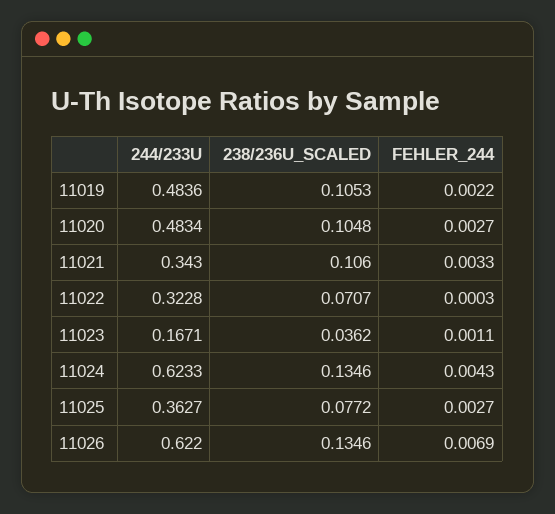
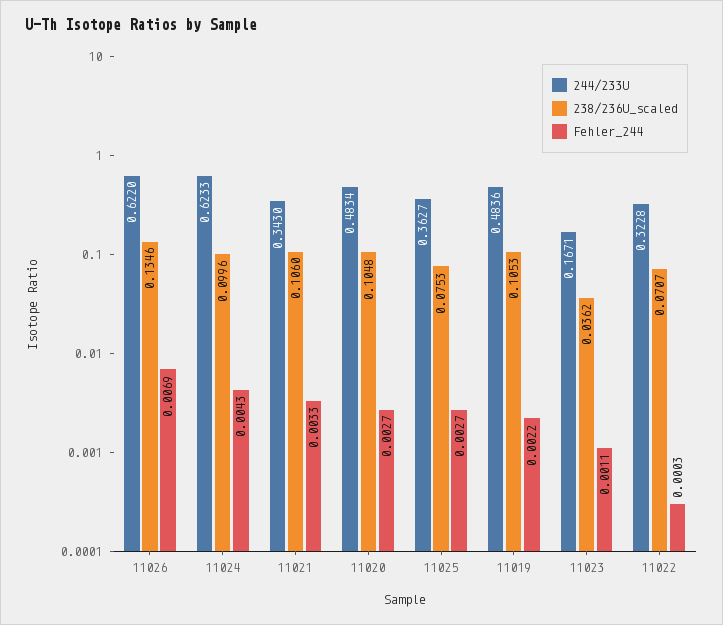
  {
    "244/233U": {
      "11019": 0.4836,
      "11020": 0.4834,
      "11021": 0.343,
      "11022": 0.3228,
      "11023": 0.1671,
      "11024": 0.6233,
      "11025": 0.3627,
      "11026": 0.622
    },
    "238/236U_SCALED": {
      "11019": 0.1053,
      "11020": 0.1048,
      "11021": 0.106,
      "11022": 0.0707,
      "11023": 0.0362,
-     "11024": 0.1346,
+     "11024": 0.0996,
-     "11025": 0.0772,
+     "11025": 0.0753,
      "11026": 0.1346
    },
    "FEHLER_244": {
      "11019": 0.0022,
      "11020": 0.0027,
      "11021": 0.0033,
      "11022": 0.0003,
      "11023": 0.0011,
      "11024": 0.0043,
      "11025": 0.0027,
      "11026": 0.0069
    }
  }

